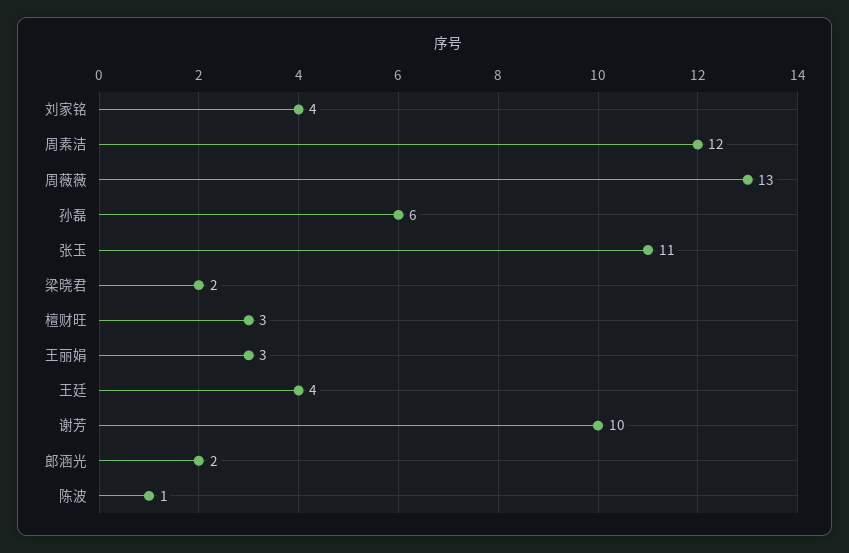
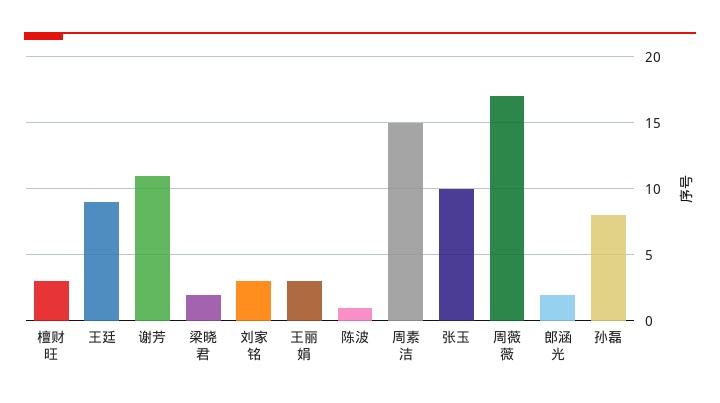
  {
-   "刘家铭": 4,
+   "刘家铭": 3,
-   "周素洁": 12,
+   "周素洁": 15,
-   "周薇薇": 13,
+   "周薇薇": 17,
-   "孙磊": 6,
+   "孙磊": 8,
-   "张玉": 11,
+   "张玉": 10,
    "梁晓君": 2,
    "檀财旺": 3,
    "王丽娟": 3,
-   "王廷": 4,
+   "王廷": 9,
-   "谢芳": 10,
+   "谢芳": 11,
    "郎涵光": 2,
    "陈波": 1
  }

